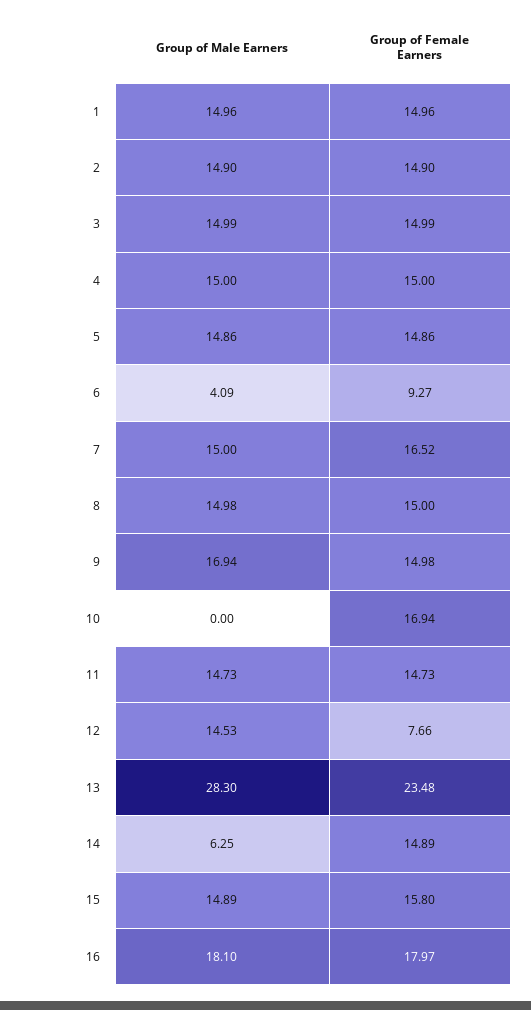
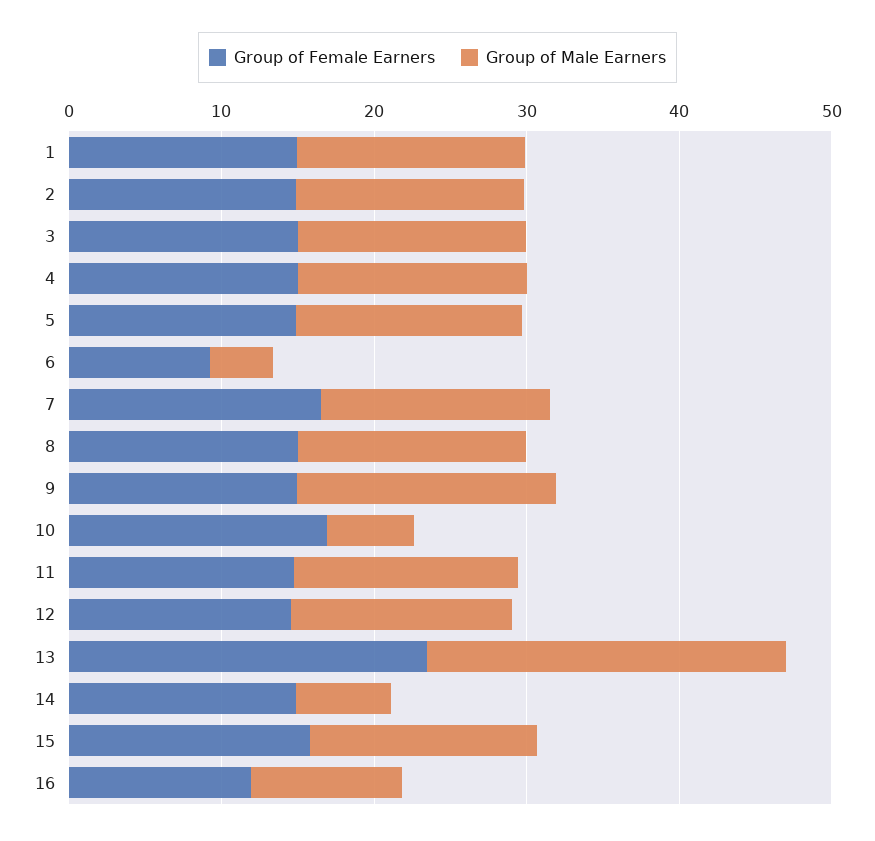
  {
    "Group of Male Earners": {
      "1": 14.96,
      "2": 14.9,
      "3": 14.99,
      "4": 15,
      "5": 14.86,
      "6": 4.09,
      "7": 15,
      "8": 14.98,
      "9": 16.94,
-     "10": 0,
+     "10": 6,
      "11": 14.73,
      "12": 14.53,
-     "13": 28.3,
+     "13": 24,
      "14": 6.25,
      "15": 14.89,
-     "16": 18.1
+     "16": 10
    },
    "Group of Female Earners": {
      "1": 14.96,
      "2": 14.9,
      "3": 14.99,
      "4": 15,
      "5": 14.86,
      "6": 9.27,
      "7": 16.52,
      "8": 15,
      "9": 14.98,
      "10": 16.94,
      "11": 14.73,
-     "12": 7.66,
+     "12": 14,
      "13": 23.48,
      "14": 14.89,
      "15": 15.8,
-     "16": 17.97
+     "16": 12
    }
  }

